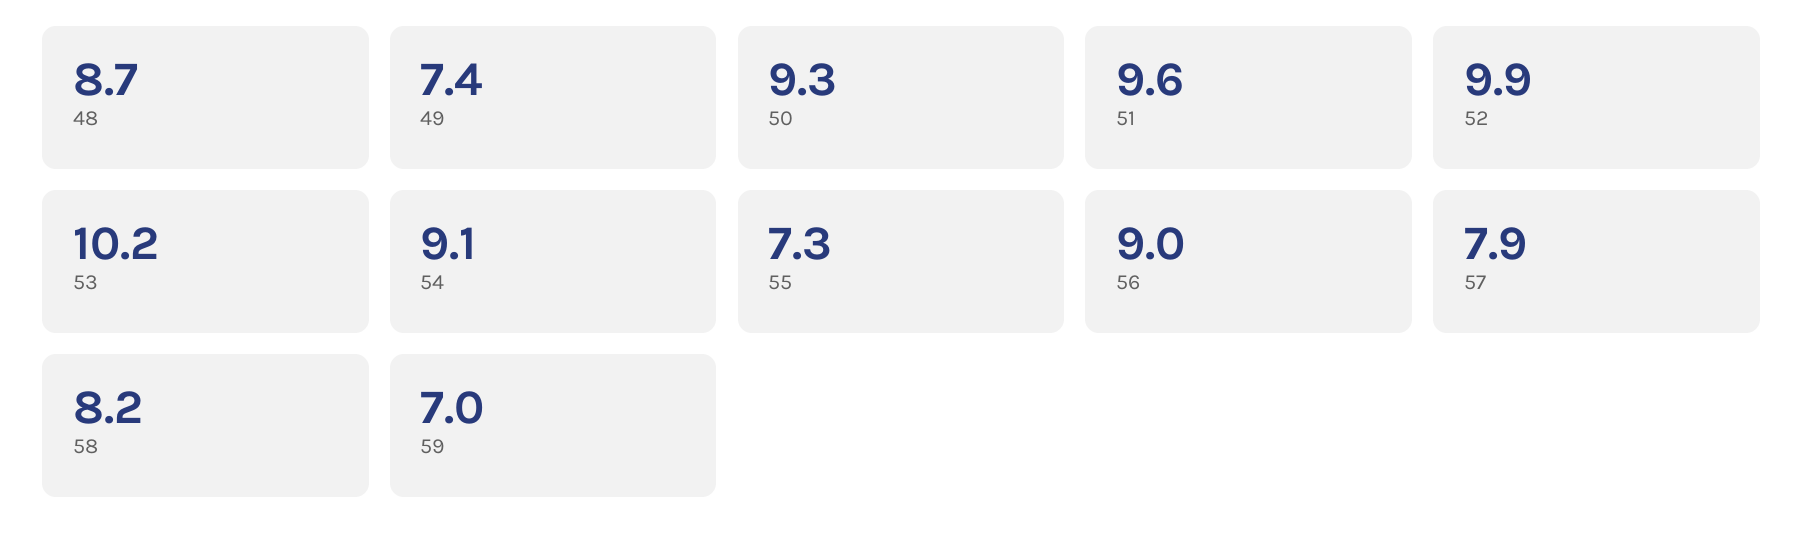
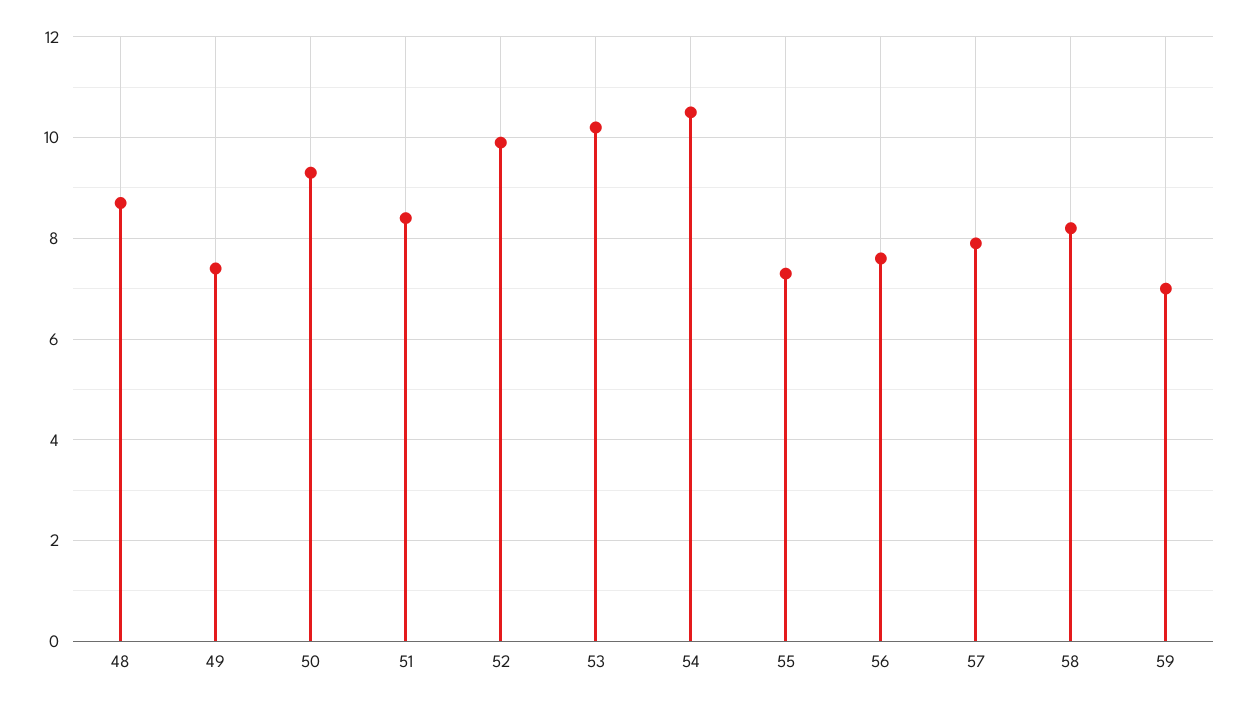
  {
    "48": 8.7,
    "49": 7.4,
    "50": 9.3,
-   "51": 9.6,
+   "51": 8.5,
    "52": 9.9,
    "53": 10.2,
-   "54": 9.1,
+   "54": 10.5,
    "55": 7.3,
-   "56": 9,
+   "56": 7.5,
    "57": 7.9,
    "58": 8.2,
    "59": 7
  }

